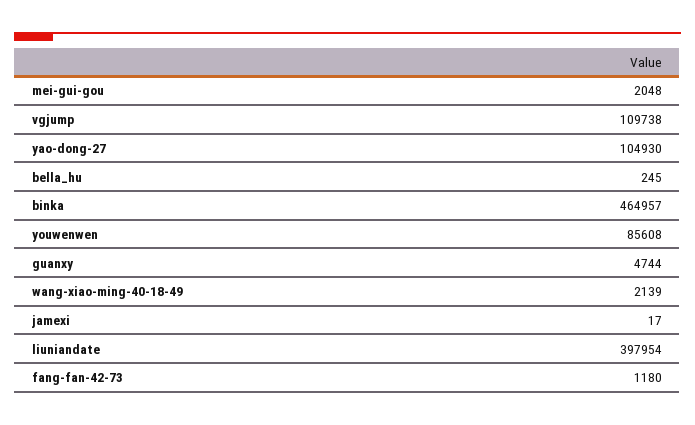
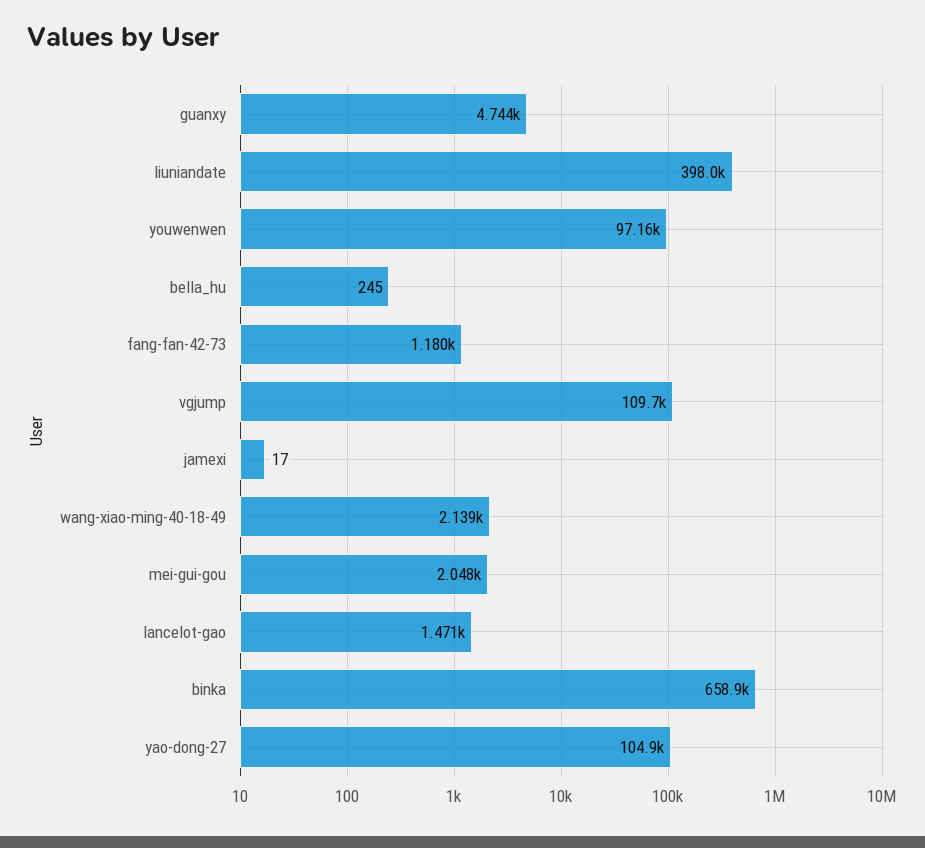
  {
    "mei-gui-gou": 2048,
    "vgjump": 109738,
    "yao-dong-27": 104930,
    "bella_hu": 245,
-   "binka": 464957,
+   "binka": 658900,
-   "youwenwen": 85608,
+   "youwenwen": 97160,
    "guanxy": 4744,
    "wang-xiao-ming-40-18-49": 2139,
    "jamexi": 17,
    "liuniandate": 397954,
-   "fang-fan-42-73": 1180
+   "fang-fan-42-73": 1180,
+   "lancelot-gao": 1471
  }

